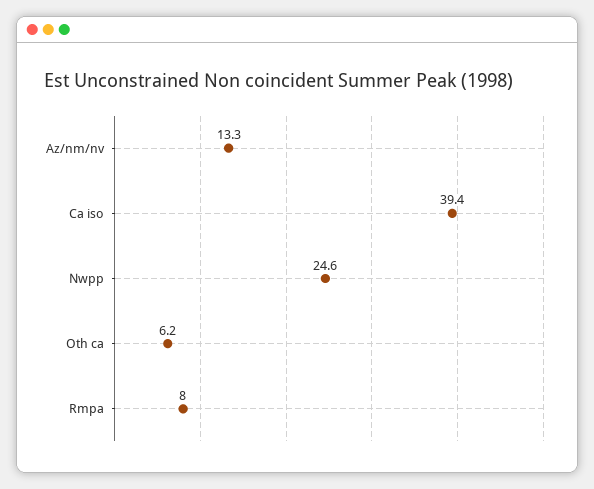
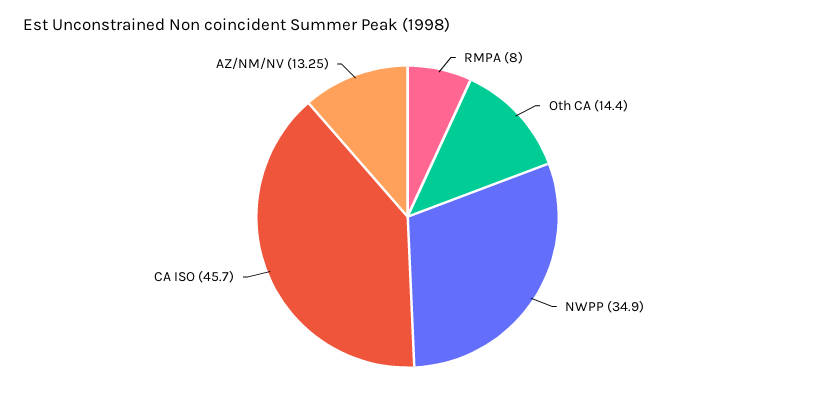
  {
    "Az/nm/nv": 13.25,
-   "Ca iso": 39.4,
+   "Ca iso": 45.7,
-   "Nwpp": 24.6,
+   "Nwpp": 34.9,
-   "Oth ca": 6.2,
+   "Oth ca": 14.4,
    "Rmpa": 8
  }

